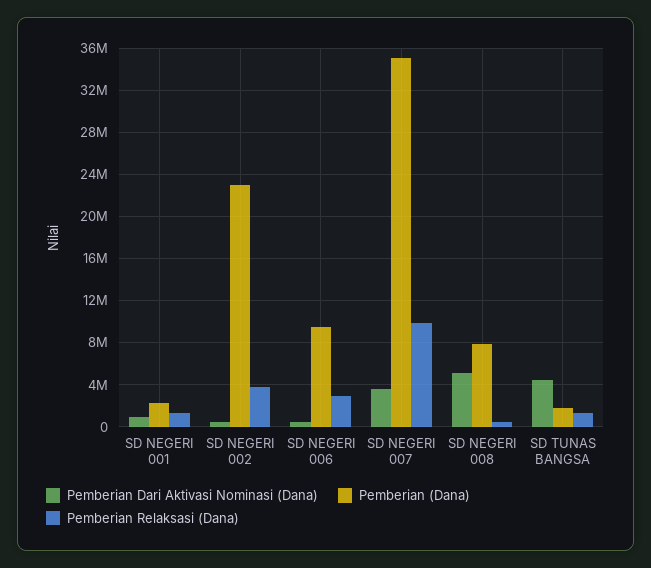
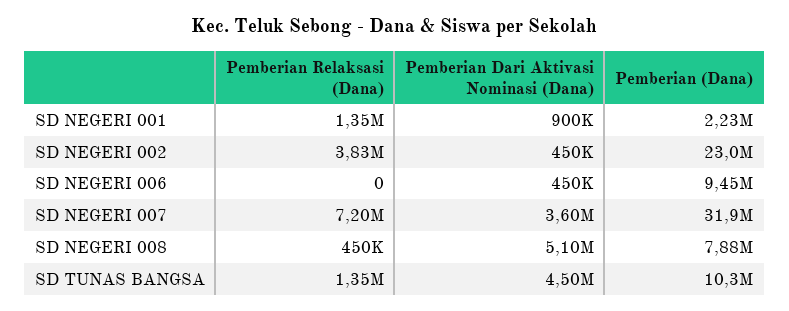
  {
    "Pemberian Dari Aktivasi Nominasi (Dana)": {
      "SD NEGERI 001": 900000,
      "SD NEGERI 002": 450000,
      "SD NEGERI 006": 450000,
      "SD NEGERI 007": 3600000,
      "SD NEGERI 008": 5100000,
      "SD TUNAS BANGSA": 4500000
    },
    "Pemberian (Dana)": {
      "SD NEGERI 001": 2230000,
      "SD NEGERI 002": 23000000,
      "SD NEGERI 006": 9450000,
-     "SD NEGERI 007": 35000000,
+     "SD NEGERI 007": 31900000,
      "SD NEGERI 008": 7880000,
-     "SD TUNAS BANGSA": 2000000
+     "SD TUNAS BANGSA": 10300000
    },
    "Pemberian Relaksasi (Dana)": {
      "SD NEGERI 001": 1350000,
      "SD NEGERI 002": 3830000,
-     "SD NEGERI 006": 3000000,
+     "SD NEGERI 006": 0,
-     "SD NEGERI 007": 10000000,
+     "SD NEGERI 007": 7200000,
      "SD NEGERI 008": 450000,
      "SD TUNAS BANGSA": 1350000
    }
  }

